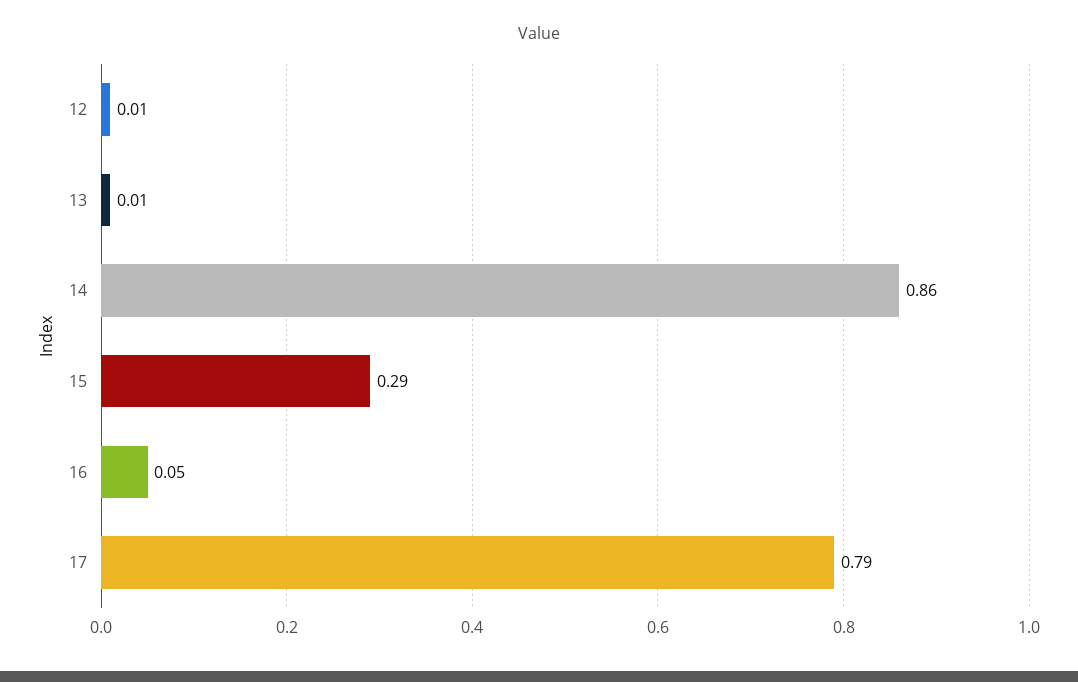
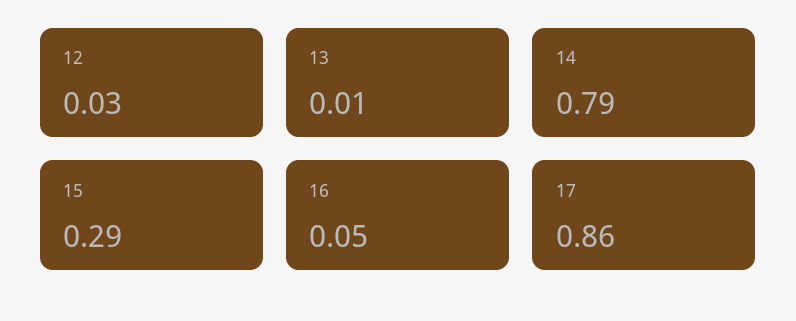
  {
-   "12": 0.01,
+   "12": 0.03,
    "13": 0.01,
-   "14": 0.86,
+   "14": 0.79,
    "15": 0.29,
    "16": 0.05,
-   "17": 0.79
+   "17": 0.86
  }

